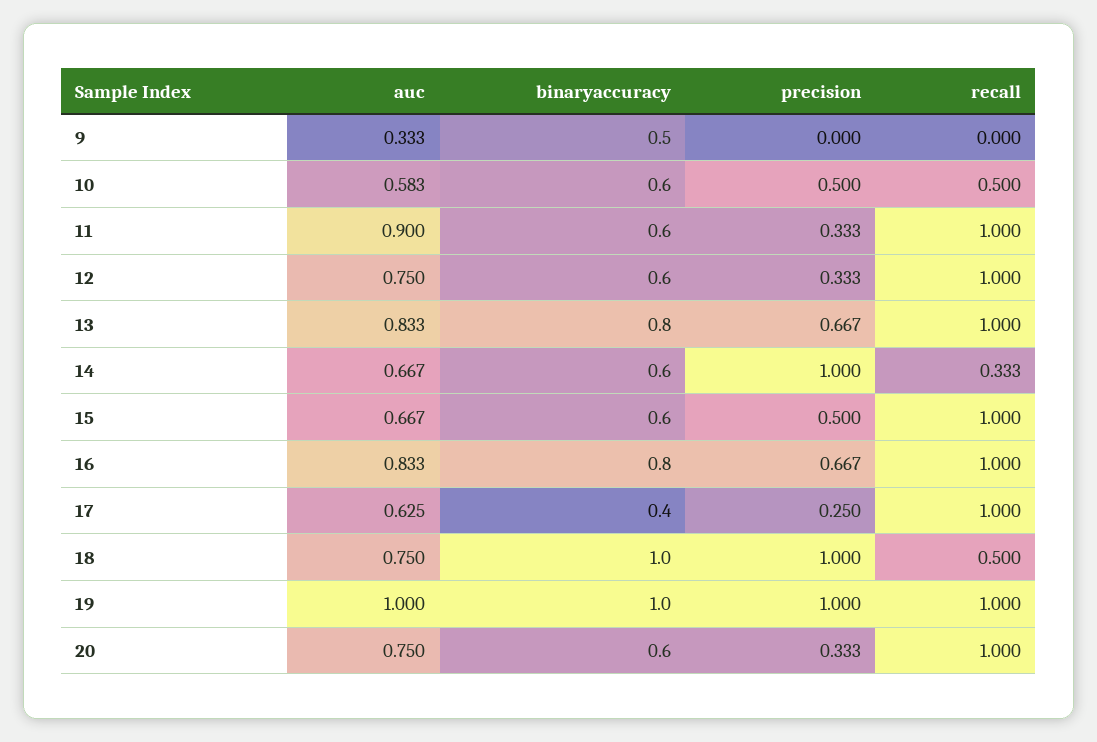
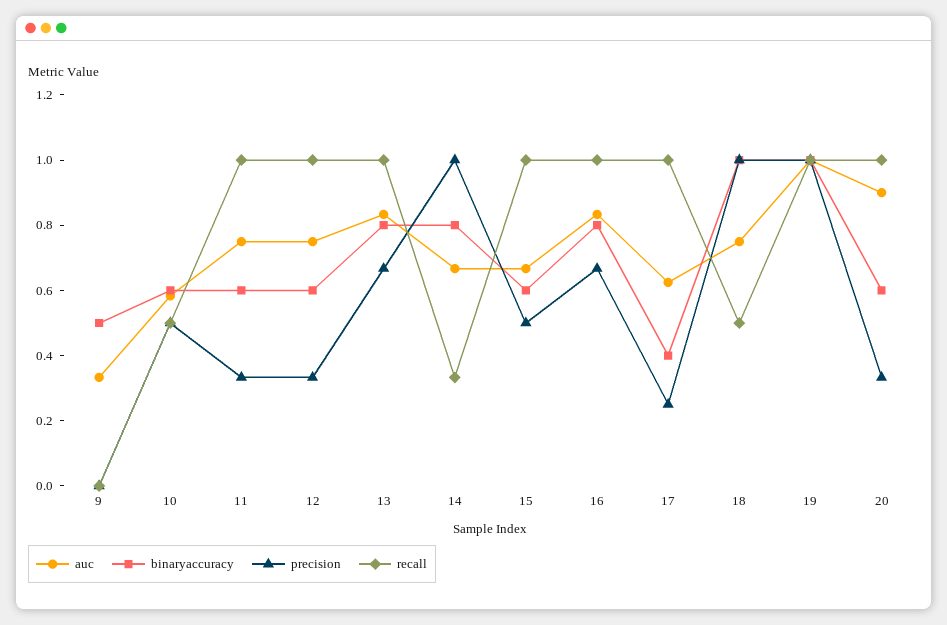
  {
    "auc": {
      "9": 0.333,
      "10": 0.583,
-     "11": 0.9,
+     "11": 0.75,
      "12": 0.75,
      "13": 0.833,
      "14": 0.667,
      "15": 0.667,
      "16": 0.833,
      "17": 0.625,
      "18": 0.75,
      "19": 1,
-     "20": 0.75
+     "20": 0.9
    },
    "binaryaccuracy": {
      "9": 0.5,
      "10": 0.6,
      "11": 0.6,
      "12": 0.6,
      "13": 0.8,
-     "14": 0.6,
+     "14": 0.8,
      "15": 0.6,
      "16": 0.8,
      "17": 0.4,
      "18": 1,
      "19": 1,
      "20": 0.6
    },
    "precision": {
      "9": 0,
      "10": 0.5,
      "11": 0.333,
      "12": 0.333,
      "13": 0.667,
      "14": 1,
      "15": 0.5,
      "16": 0.667,
      "17": 0.25,
      "18": 1,
      "19": 1,
      "20": 0.333
    },
    "recall": {
      "9": 0,
      "10": 0.5,
      "11": 1,
      "12": 1,
      "13": 1,
      "14": 0.333,
      "15": 1,
      "16": 1,
      "17": 1,
      "18": 0.5,
      "19": 1,
      "20": 1
    }
  }

